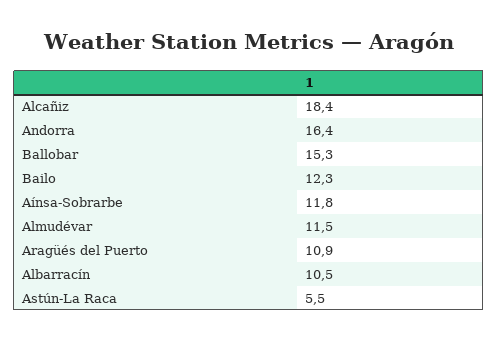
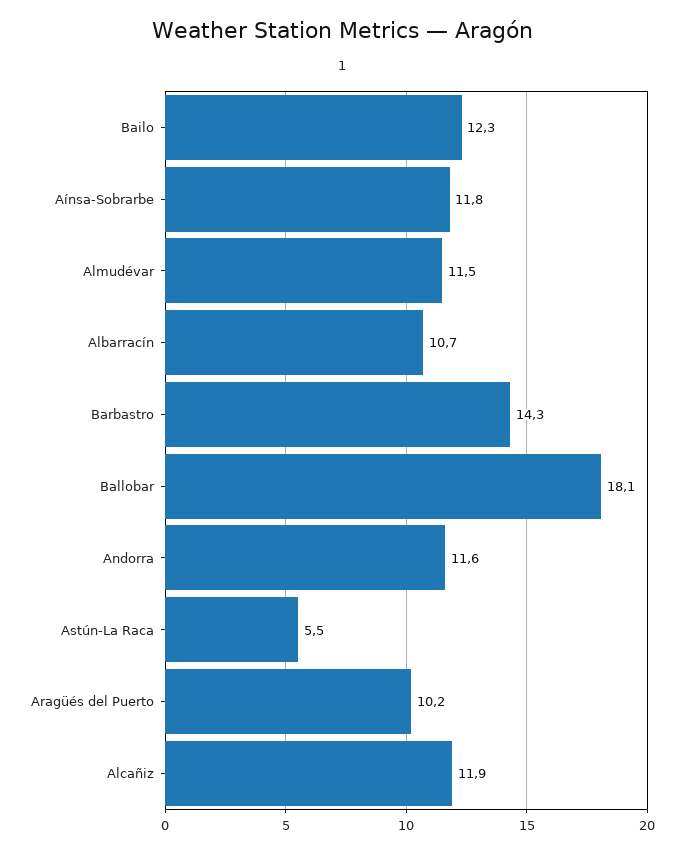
  {
-   "Alcañiz": 18.4,
+   "Alcañiz": 11.9,
-   "Andorra": 16.4,
+   "Andorra": 11.6,
-   "Ballobar": 15.3,
+   "Ballobar": 18.1,
    "Bailo": 12.3,
    "Aínsa-Sobrarbe": 11.8,
    "Almudévar": 11.5,
-   "Aragüés del Puerto": 10.9,
+   "Aragüés del Puerto": 10.2,
-   "Albarracín": 10.5,
+   "Albarracín": 10.7,
-   "Astún-La Raca": 5.5
+   "Astún-La Raca": 5.5,
+   "Barbastro": 14.3
  }

